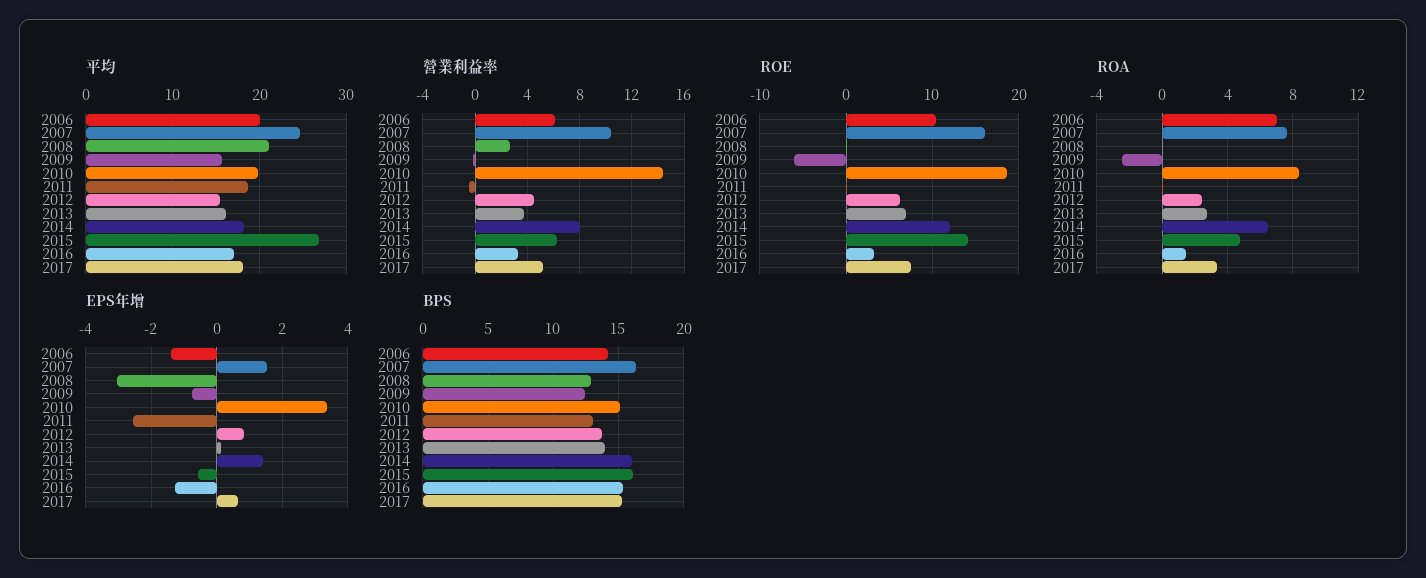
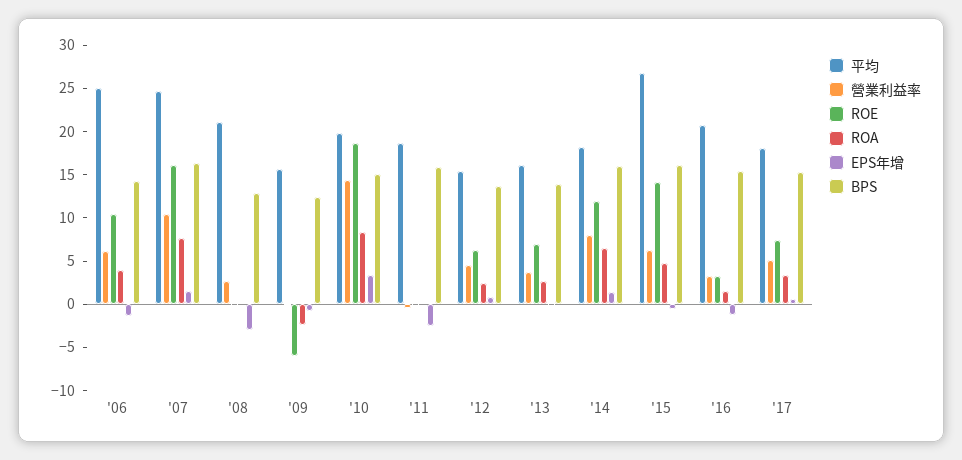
  {
    "平均": {
-     "2006": 20,
+     "2006": 25,
      "2007": 25,
      "2008": 21,
      "2009": 16,
      "2010": 20,
      "2011": 19,
      "2012": 15,
      "2013": 16,
      "2014": 18,
      "2015": 27,
-     "2016": 17,
+     "2016": 21,
      "2017": 18
    },
    "營業利益率": {
      "2006": 6,
      "2007": 10.5,
      "2008": 2.5,
      "2009": 0,
      "2010": 14.5,
      "2011": -0.5,
      "2012": 4.5,
      "2013": 3.5,
      "2014": 8,
      "2015": 6.5,
      "2016": 3.5,
      "2017": 5
    },
    "ROE": {
      "2006": 10,
      "2007": 16,
      "2008": 0,
      "2009": -6,
      "2010": 19,
      "2011": 0,
      "2012": 6,
      "2013": 7,
      "2014": 12,
      "2015": 14,
      "2016": 3,
      "2017": 7
    },
    "ROA": {
-     "2006": 7,
+     "2006": 4,
      "2007": 7.5,
      "2008": 0,
      "2009": -2.5,
      "2010": 8.5,
      "2011": 0,
      "2012": 2.5,
      "2013": 2.5,
      "2014": 6.5,
      "2015": 5,
      "2016": 1.5,
      "2017": 3.5
    },
    "EPS年增": {
      "2006": -1.4,
      "2007": 1.6,
      "2008": -3,
      "2009": -0.8,
      "2010": 3.4,
      "2011": -2.6,
      "2012": 0.8,
      "2013": 0.2,
      "2014": 1.4,
      "2015": -0.6,
      "2016": -1.2,
      "2017": 0.6
    },
    "BPS": {
      "2006": 14,
      "2007": 16.5,
      "2008": 13,
      "2009": 12.5,
      "2010": 15,
-     "2011": 13,
+     "2011": 16,
      "2012": 13.5,
      "2013": 14,
      "2014": 16,
      "2015": 16,
      "2016": 15.5,
      "2017": 15.5
    }
  }

